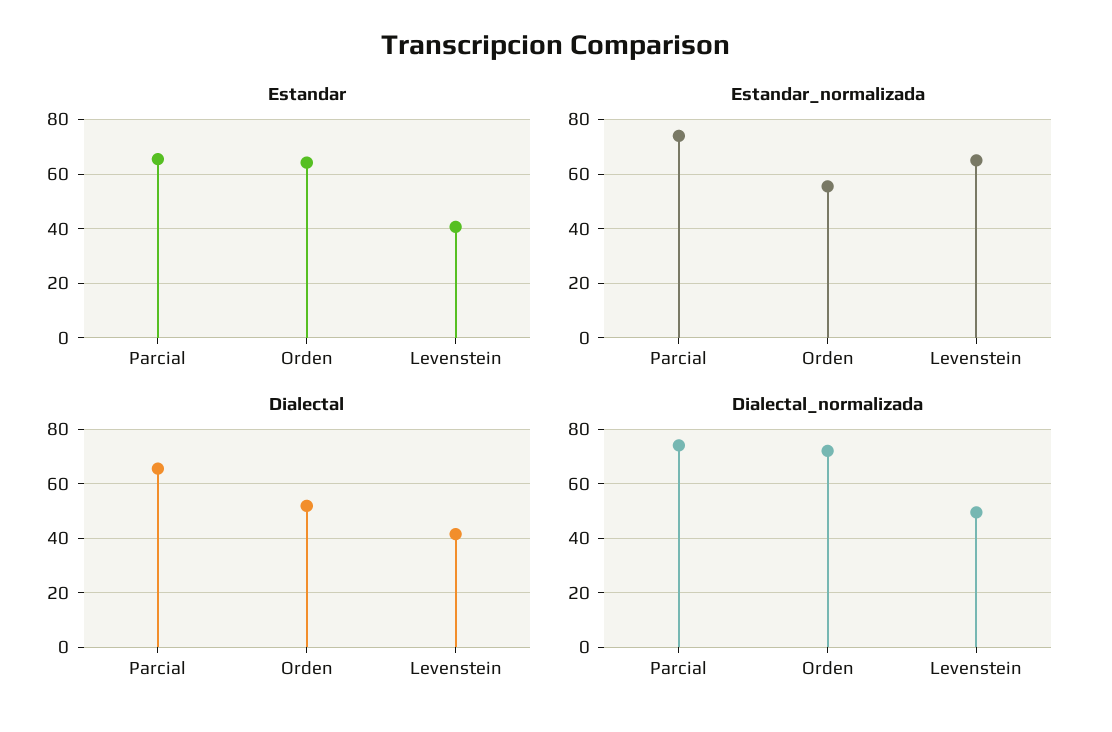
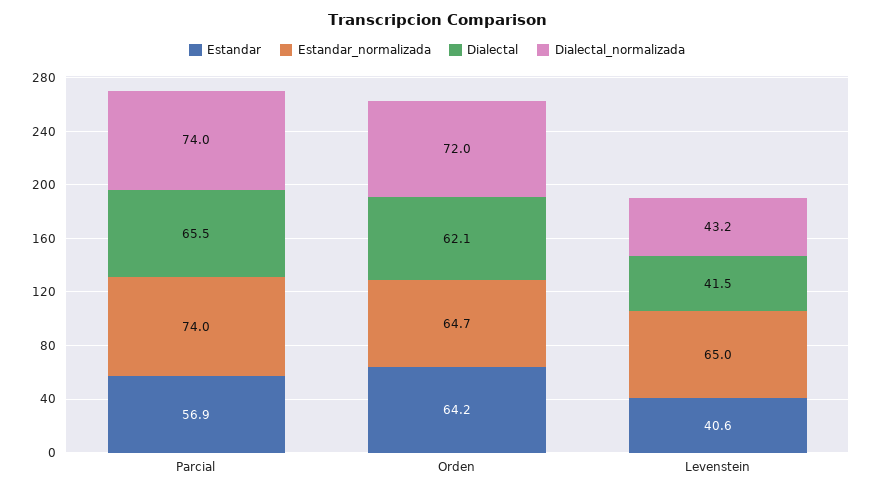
  {
    "Estandar": {
-     "Parcial": 65,
+     "Parcial": 56.9,
      "Orden": 64.2,
      "Levenstein": 40.6
    },
    "Estandar_normalizada": {
      "Parcial": 74,
-     "Orden": 55,
+     "Orden": 64.7,
      "Levenstein": 65
    },
    "Dialectal": {
      "Parcial": 65.5,
-     "Orden": 52.5,
+     "Orden": 62.1,
      "Levenstein": 41.5
    },
    "Dialectal_normalizada": {
      "Parcial": 74,
      "Orden": 72,
-     "Levenstein": 50
+     "Levenstein": 43.2
    }
  }

